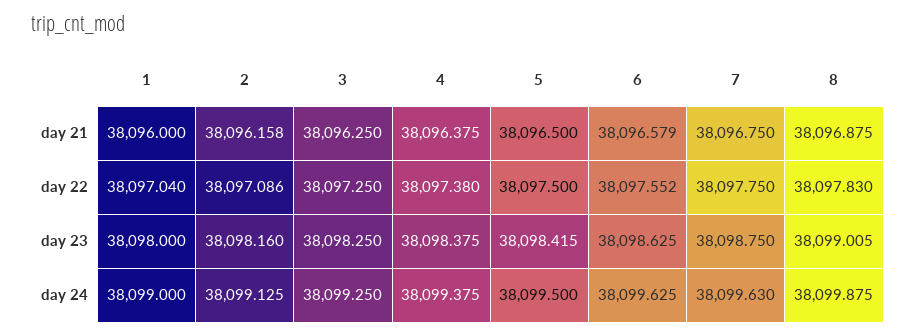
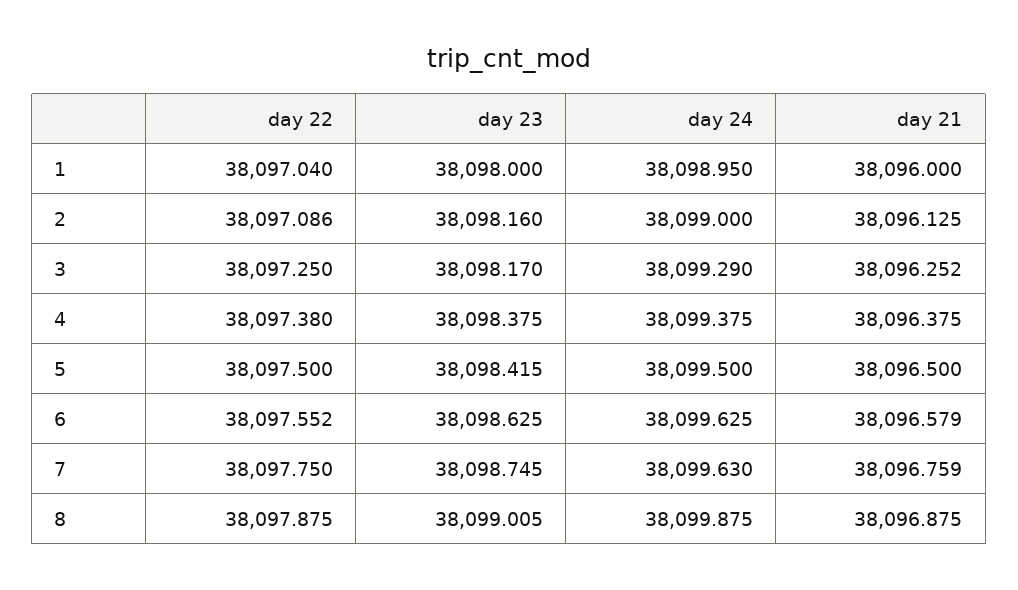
  {
    "1": {
      "day 21": 38096,
      "day 22": 38097.04,
      "day 23": 38098,
-     "day 24": 38099
+     "day 24": 38098.95
    },
    "2": {
-     "day 21": 38096.158,
+     "day 21": 38096.125,
      "day 22": 38097.086,
      "day 23": 38098.16,
-     "day 24": 38099.125
+     "day 24": 38099
    },
    "3": {
-     "day 21": 38096.25,
+     "day 21": 38096.252,
      "day 22": 38097.25,
-     "day 23": 38098.25,
+     "day 23": 38098.17,
-     "day 24": 38099.25
+     "day 24": 38099.29
    },
    "4": {
      "day 21": 38096.375,
      "day 22": 38097.38,
      "day 23": 38098.375,
      "day 24": 38099.375
    },
    "5": {
      "day 21": 38096.5,
      "day 22": 38097.5,
      "day 23": 38098.415,
      "day 24": 38099.5
    },
    "6": {
      "day 21": 38096.579,
      "day 22": 38097.552,
      "day 23": 38098.625,
      "day 24": 38099.625
    },
    "7": {
-     "day 21": 38096.75,
+     "day 21": 38096.759,
      "day 22": 38097.75,
-     "day 23": 38098.75,
+     "day 23": 38098.745,
      "day 24": 38099.63
    },
    "8": {
      "day 21": 38096.875,
-     "day 22": 38097.83,
+     "day 22": 38097.875,
      "day 23": 38099.005,
      "day 24": 38099.875
    }
  }

